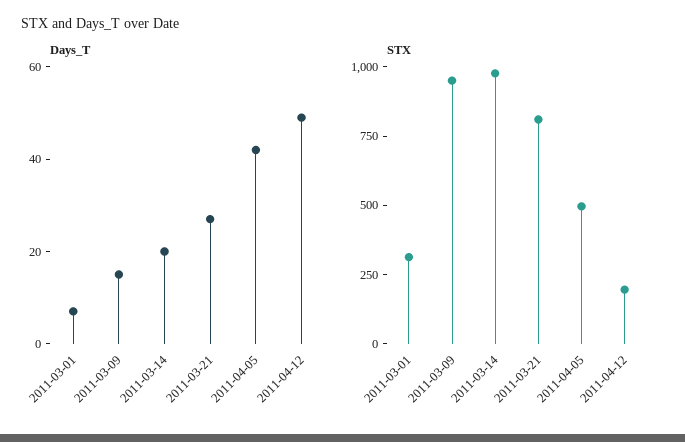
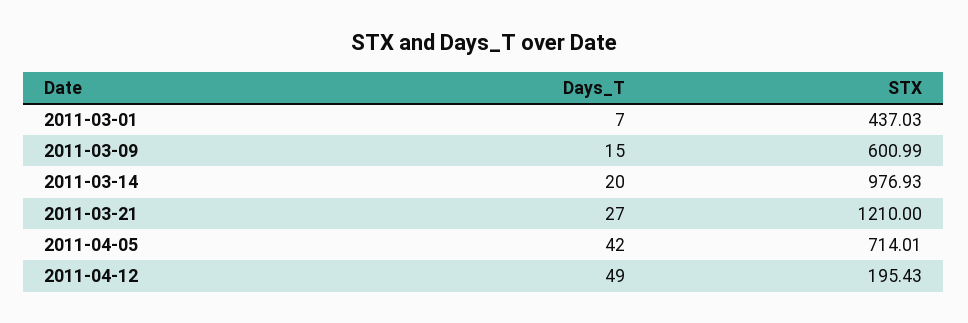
  {
    "Days_T": {
      "2011-03-01": 7,
      "2011-03-09": 15,
      "2011-03-14": 20,
      "2011-03-21": 27,
      "2011-04-05": 42,
      "2011-04-12": 49
    },
    "STX": {
-     "2011-03-01": 300,
+     "2011-03-01": 437.03,
-     "2011-03-09": 950,
+     "2011-03-09": 600.99,
      "2011-03-14": 976.93,
-     "2011-03-21": 800,
+     "2011-03-21": 1210,
-     "2011-04-05": 500,
+     "2011-04-05": 714.01,
      "2011-04-12": 195.43
    }
  }

